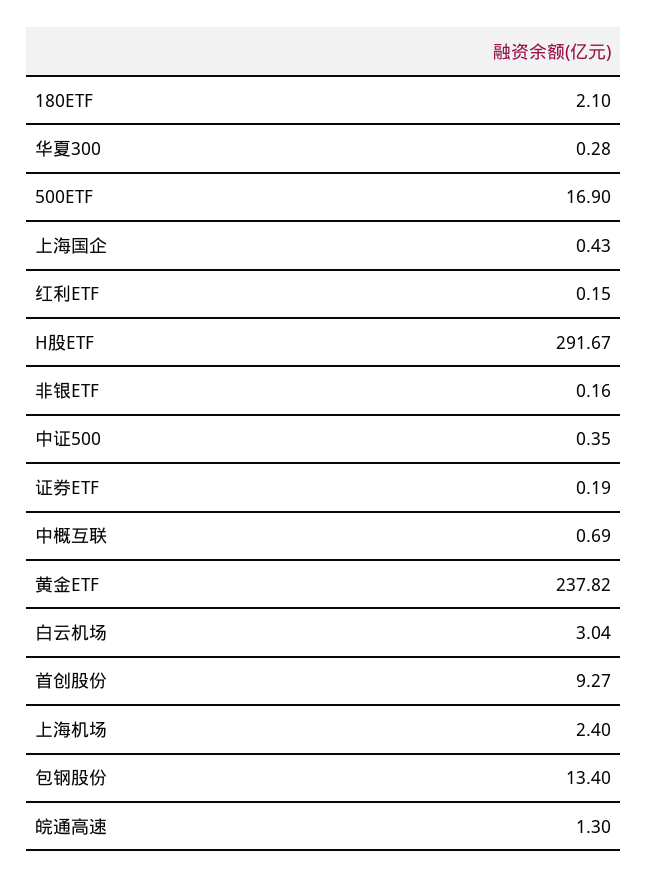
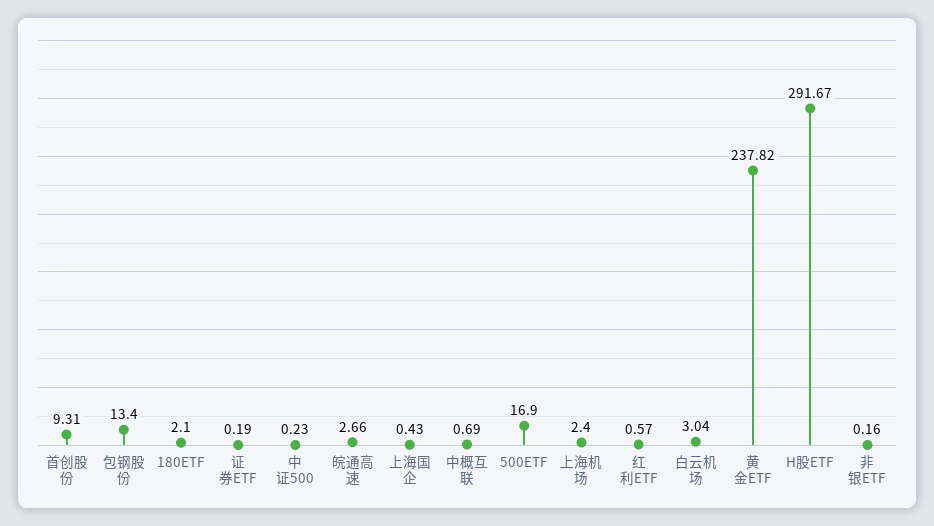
  {
    "180ETF": 2.1,
-   "华夏300": 0.28,
    "500ETF": 16.9,
    "上海国企": 0.43,
-   "红利ETF": 0.15,
+   "红利ETF": 0.57,
    "H股ETF": 291.67,
    "非银ETF": 0.16,
-   "中证500": 0.35,
+   "中证500": 0.23,
    "证券ETF": 0.19,
    "中概互联": 0.69,
    "黄金ETF": 237.82,
    "白云机场": 3.04,
-   "首创股份": 9.27,
+   "首创股份": 9.31,
    "上海机场": 2.4,
    "包钢股份": 13.4,
-   "皖通高速": 1.3
+   "皖通高速": 2.66
  }

